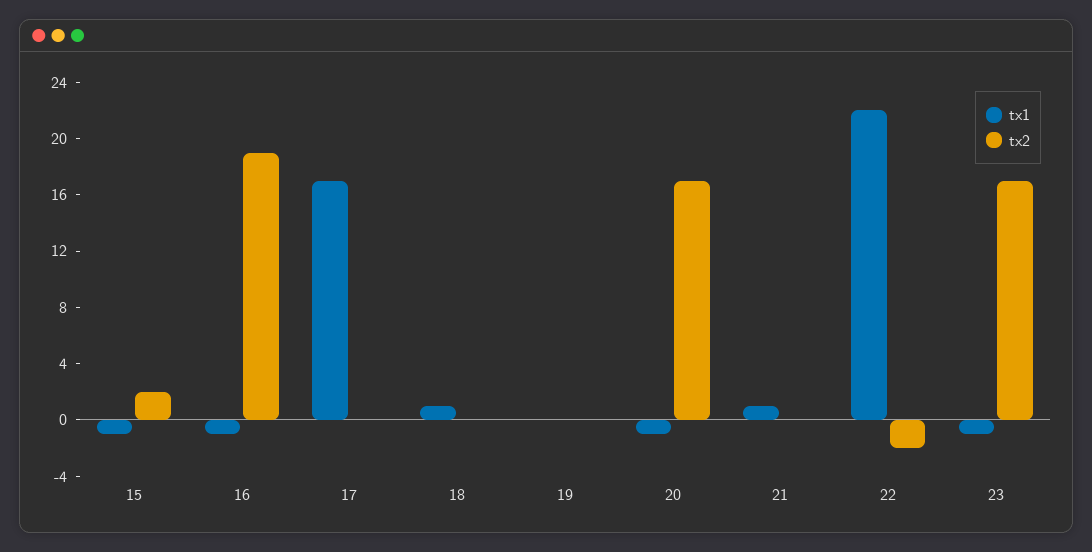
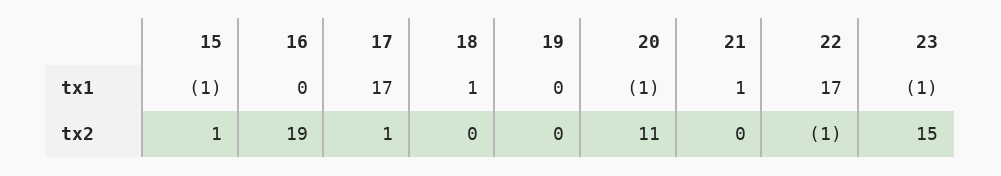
  {
    "tx1": {
      "15": -1,
-     "16": -1,
+     "16": 0,
      "17": 17,
      "18": 1,
      "19": 0,
      "20": -1,
      "21": 1,
-     "22": 22,
+     "22": 17,
      "23": -1
    },
    "tx2": {
-     "15": 2,
+     "15": 1,
      "16": 19,
-     "17": 0,
+     "17": 1,
      "18": 0,
      "19": 0,
-     "20": 17,
+     "20": 11,
      "21": 0,
-     "22": -2,
+     "22": -1,
-     "23": 17
+     "23": 15
    }
  }

